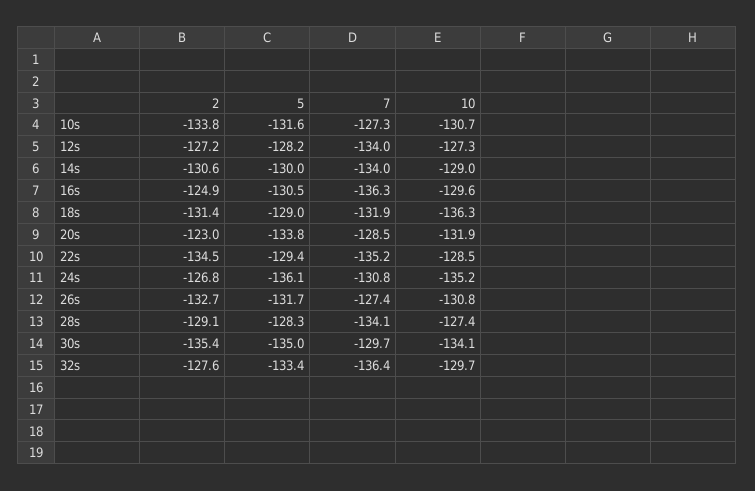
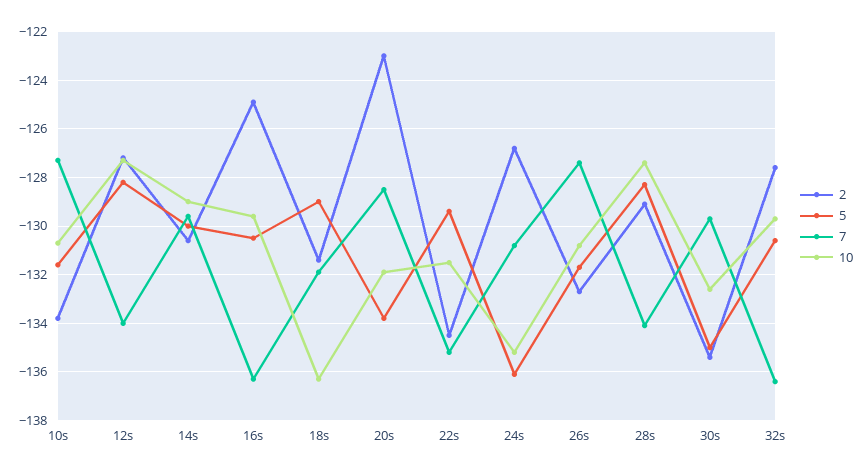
  {
    "2": {
      "10s": -133.8,
      "12s": -127.2,
      "14s": -130.6,
      "16s": -124.9,
      "18s": -131.4,
      "20s": -123,
      "22s": -134.5,
      "24s": -126.8,
      "26s": -132.7,
      "28s": -129.1,
      "30s": -135.4,
      "32s": -127.6
    },
    "5": {
      "10s": -131.6,
      "12s": -128.2,
      "14s": -130,
      "16s": -130.5,
      "18s": -129,
      "20s": -133.8,
      "22s": -129.4,
      "24s": -136.1,
      "26s": -131.7,
      "28s": -128.3,
      "30s": -135,
-     "32s": -133.4
+     "32s": -130.5
    },
    "7": {
      "10s": -127.3,
      "12s": -134,
-     "14s": -134,
+     "14s": -129.5,
      "16s": -136.3,
      "18s": -131.9,
      "20s": -128.5,
      "22s": -135.2,
      "24s": -130.8,
      "26s": -127.4,
      "28s": -134.1,
      "30s": -129.7,
      "32s": -136.4
    },
    "10": {
      "10s": -130.7,
      "12s": -127.3,
      "14s": -129,
      "16s": -129.6,
      "18s": -136.3,
      "20s": -131.9,
-     "22s": -128.5,
+     "22s": -131.5,
      "24s": -135.2,
      "26s": -130.8,
      "28s": -127.4,
-     "30s": -134.1,
+     "30s": -132.5,
      "32s": -129.7
    }
  }

